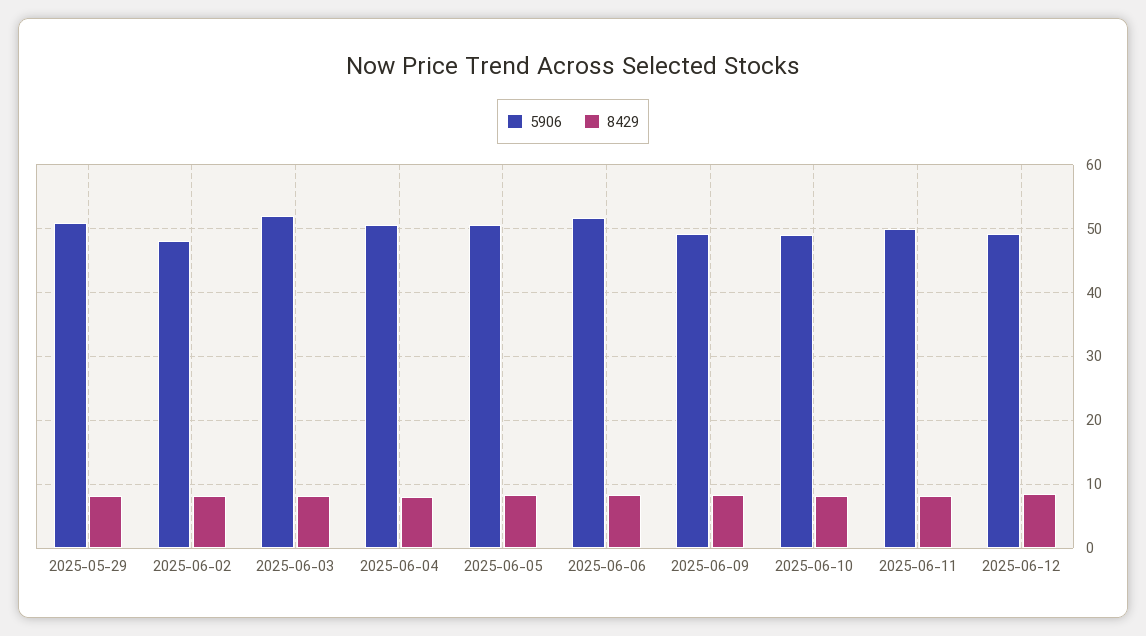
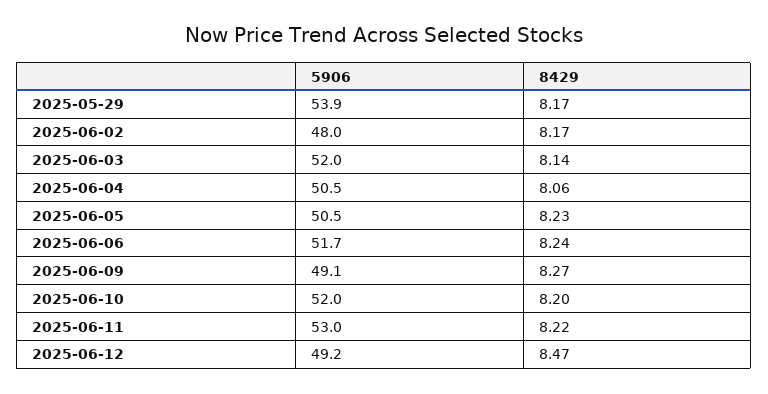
  {
    "5906": {
-     "2025-05-29": 51,
+     "2025-05-29": 53.9,
      "2025-06-02": 48,
      "2025-06-03": 52,
      "2025-06-04": 50.5,
      "2025-06-05": 50.5,
      "2025-06-06": 51.7,
      "2025-06-09": 49.1,
-     "2025-06-10": 49,
+     "2025-06-10": 52,
-     "2025-06-11": 50,
+     "2025-06-11": 53,
      "2025-06-12": 49.2
    },
    "8429": {
      "2025-05-29": 8.17,
      "2025-06-02": 8.17,
      "2025-06-03": 8.14,
      "2025-06-04": 8.06,
      "2025-06-05": 8.23,
      "2025-06-06": 8.24,
      "2025-06-09": 8.27,
      "2025-06-10": 8.2,
      "2025-06-11": 8.22,
      "2025-06-12": 8.47
    }
  }

